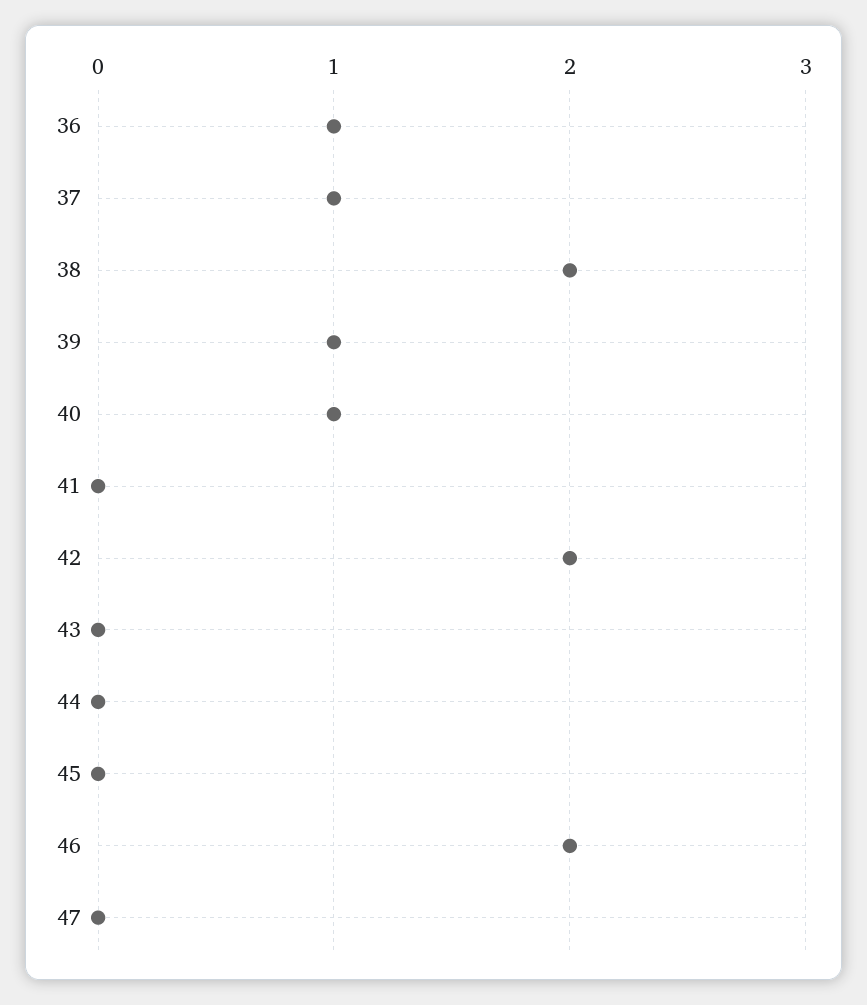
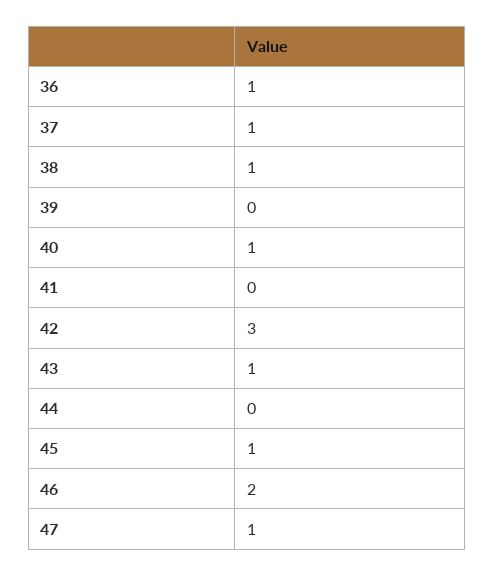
  {
    "36": 1,
    "37": 1,
-   "38": 2,
+   "38": 1,
-   "39": 1,
+   "39": 0,
    "40": 1,
    "41": 0,
-   "42": 2,
+   "42": 3,
-   "43": 0,
+   "43": 1,
    "44": 0,
-   "45": 0,
+   "45": 1,
    "46": 2,
-   "47": 0
+   "47": 1
  }

